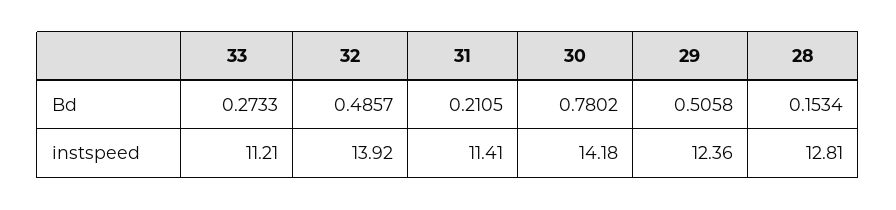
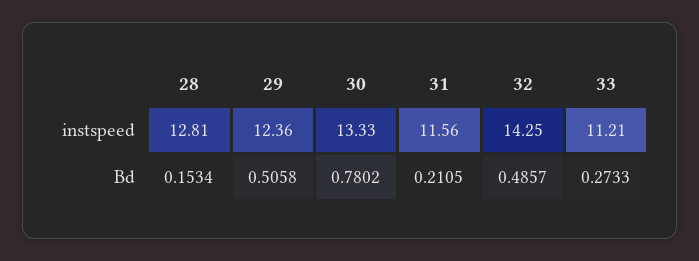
  {
    "33": {
      "Bd": 0.2733,
      "instspeed": 11.21
    },
    "32": {
      "Bd": 0.4857,
-     "instspeed": 13.92
+     "instspeed": 14.25
    },
    "31": {
      "Bd": 0.2105,
-     "instspeed": 11.41
+     "instspeed": 11.56
    },
    "30": {
      "Bd": 0.7802,
-     "instspeed": 14.18
+     "instspeed": 13.33
    },
    "29": {
      "Bd": 0.5058,
      "instspeed": 12.36
    },
    "28": {
      "Bd": 0.1534,
      "instspeed": 12.81
    }
  }

